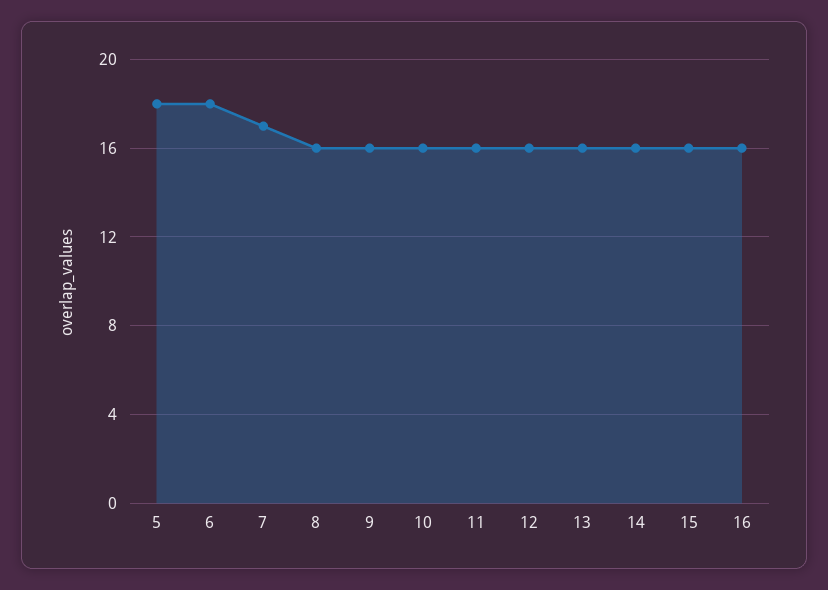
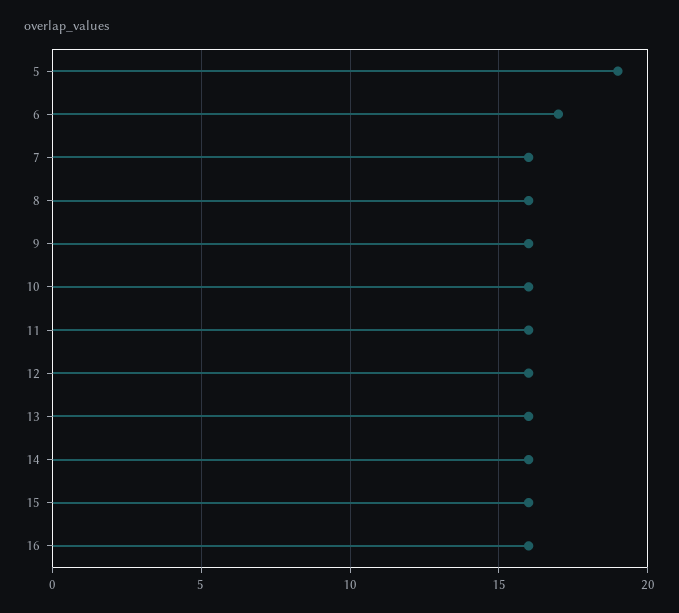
  {
-   "5": 18,
+   "5": 19,
-   "6": 18,
+   "6": 17,
-   "7": 17,
+   "7": 16,
    "8": 16,
    "9": 16,
    "10": 16,
    "11": 16,
    "12": 16,
    "13": 16,
    "14": 16,
    "15": 16,
    "16": 16
  }

